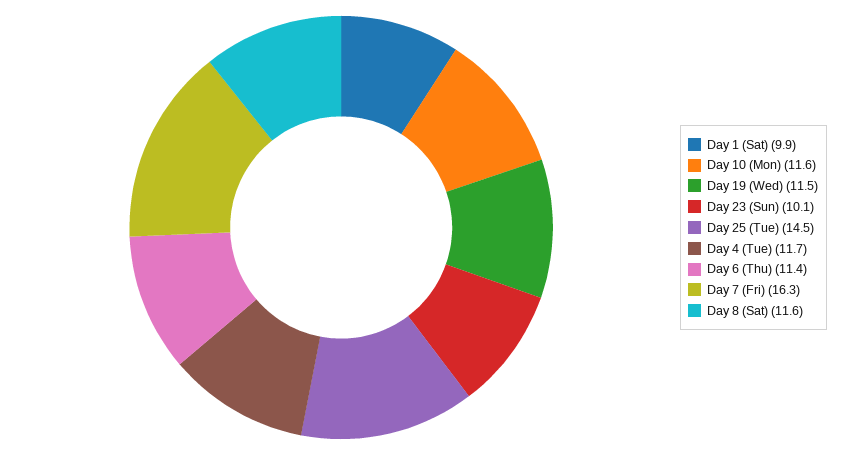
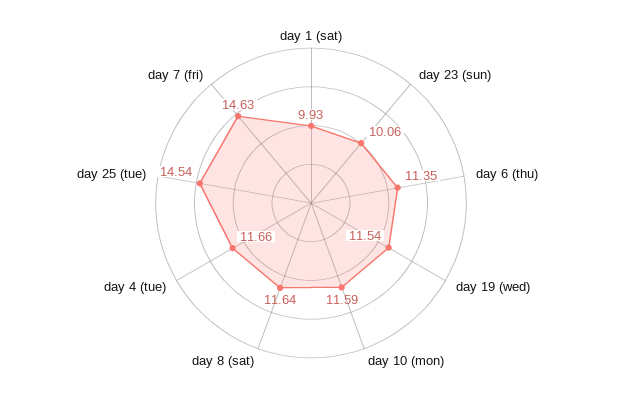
  {
    "Day 1 (Sat)": 9.93,
    "Day 10 (Mon)": 11.59,
    "Day 19 (Wed)": 11.54,
    "Day 23 (Sun)": 10.06,
    "Day 25 (Tue)": 14.54,
    "Day 4 (Tue)": 11.66,
    "Day 6 (Thu)": 11.35,
-   "Day 7 (Fri)": 16.3,
+   "Day 7 (Fri)": 14.63,
    "Day 8 (Sat)": 11.64
  }

